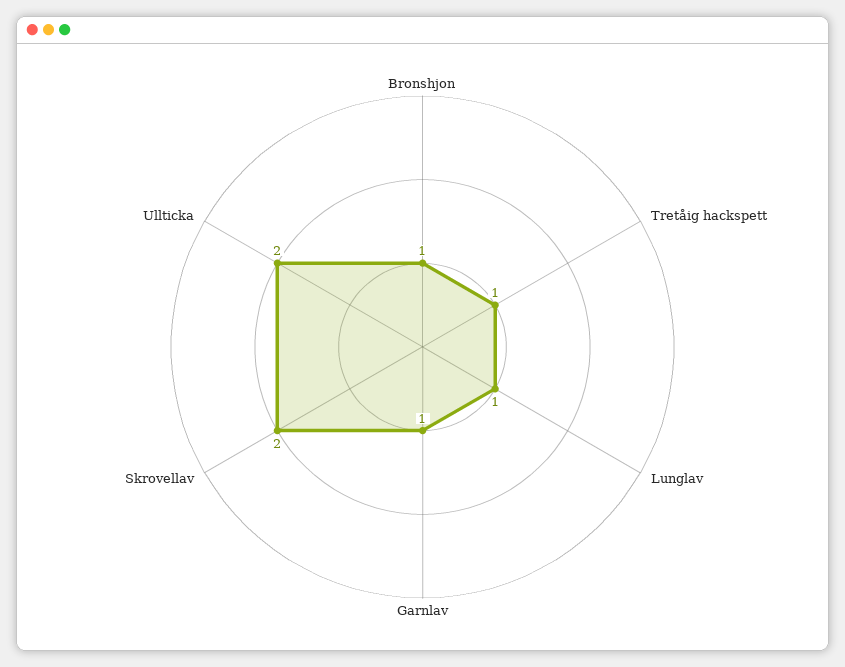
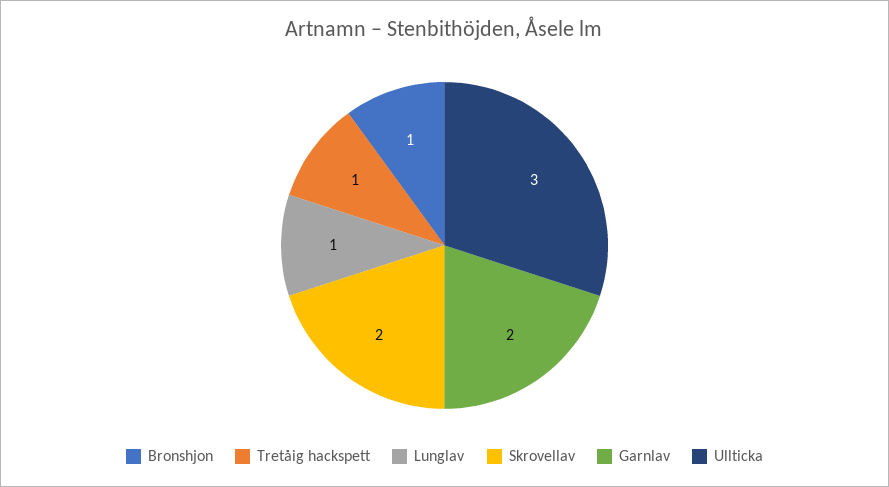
  {
    "Bronshjon": 1,
    "Tretåig hackspett": 1,
    "Lunglav": 1,
-   "Garnlav": 1,
+   "Garnlav": 2,
    "Skrovellav": 2,
-   "Ullticka": 2
+   "Ullticka": 3
  }

